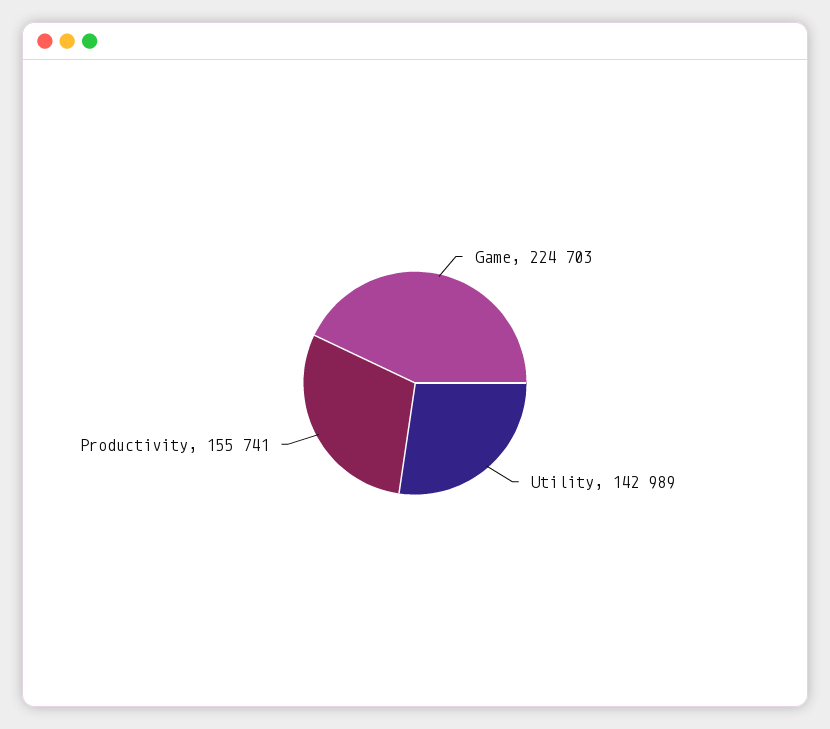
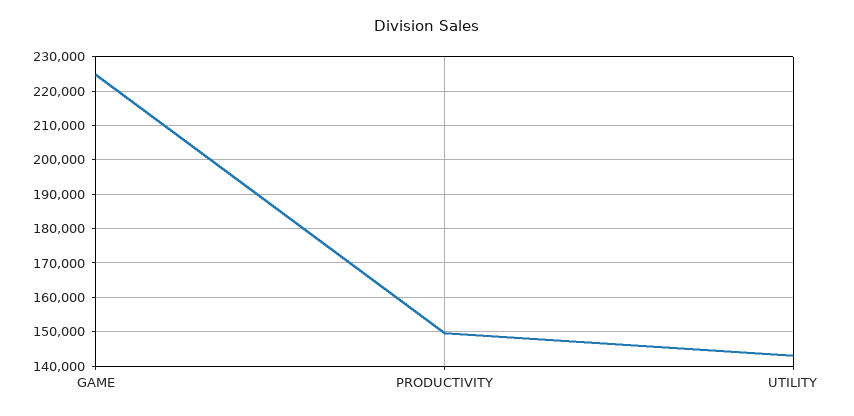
  {
    "Game": 224703,
    "Utility": 142989,
-   "Productivity": 155741
+   "Productivity": 150000
  }

